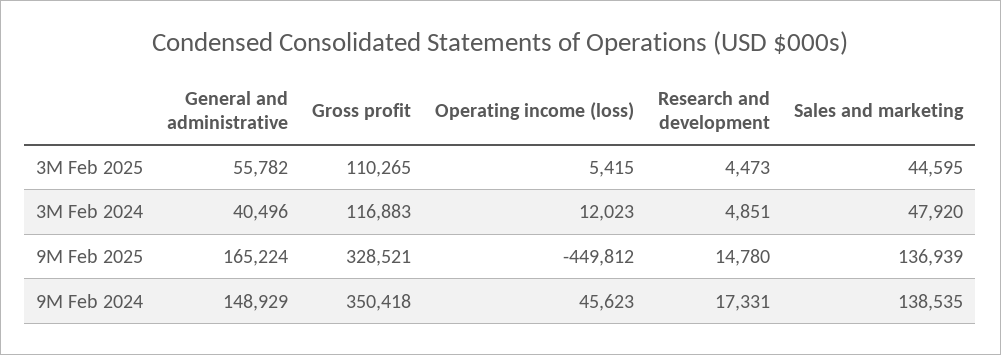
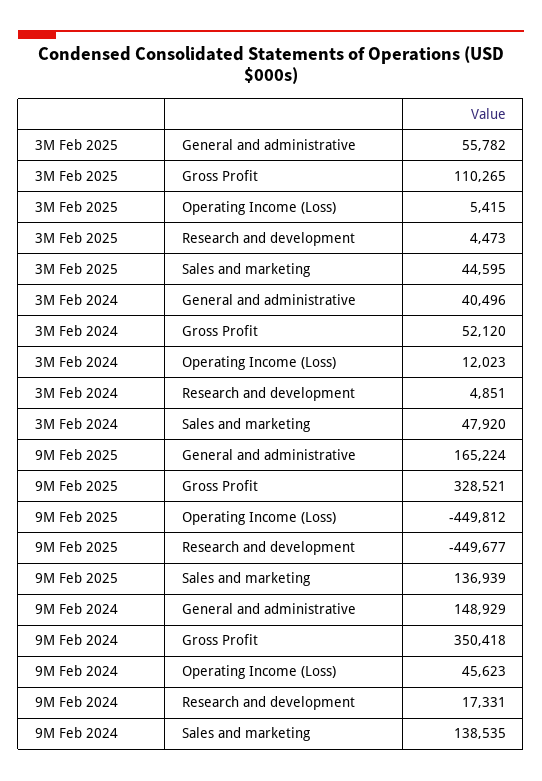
  {
    "General and administrative": {
      "3M Feb 2025": 55782,
      "3M Feb 2024": 40496,
      "9M Feb 2025": 165224,
      "9M Feb 2024": 148929
    },
    "Gross profit": {
      "3M Feb 2025": 110265,
-     "3M Feb 2024": 116883,
+     "3M Feb 2024": 52120,
      "9M Feb 2025": 328521,
      "9M Feb 2024": 350418
    },
    "Operating income (loss)": {
      "3M Feb 2025": 5415,
      "3M Feb 2024": 12023,
      "9M Feb 2025": -449812,
      "9M Feb 2024": 45623
    },
    "Research and development": {
      "3M Feb 2025": 4473,
      "3M Feb 2024": 4851,
-     "9M Feb 2025": 14780,
+     "9M Feb 2025": -449677,
      "9M Feb 2024": 17331
    },
    "Sales and marketing": {
      "3M Feb 2025": 44595,
      "3M Feb 2024": 47920,
      "9M Feb 2025": 136939,
      "9M Feb 2024": 138535
    }
  }

